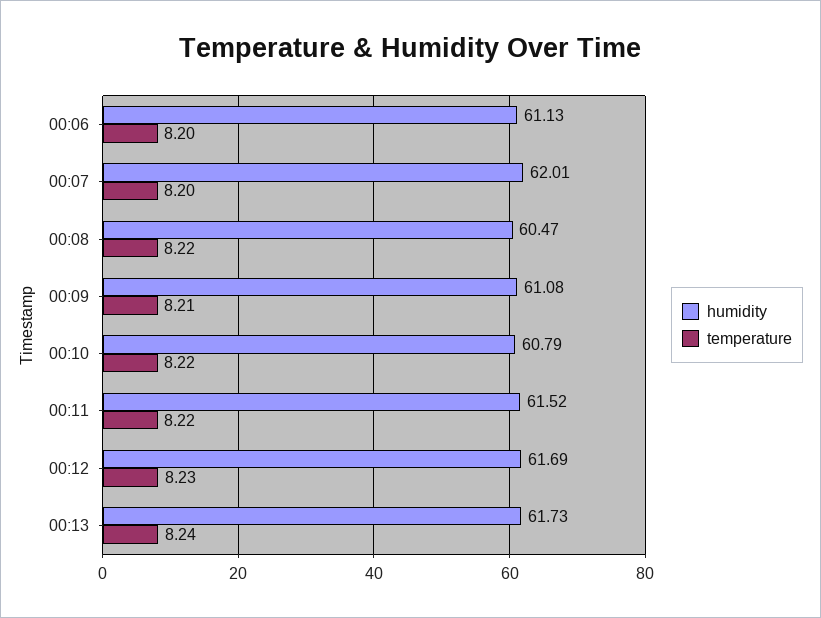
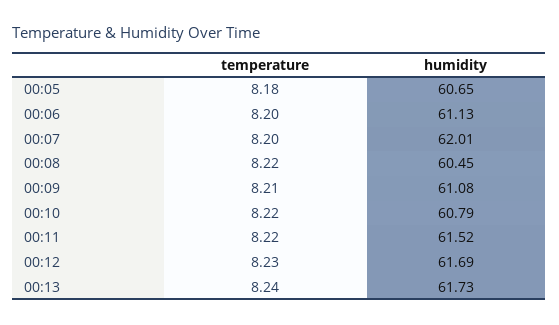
  {
    "humidity": {
      "00:06": 61.13,
      "00:07": 62.01,
-     "00:08": 60.47,
+     "00:08": 60.45,
      "00:09": 61.08,
      "00:10": 60.79,
      "00:11": 61.52,
      "00:12": 61.69,
-     "00:13": 61.73
+     "00:13": 61.73,
+     "00:05": 60.65
    },
    "temperature": {
      "00:06": 8.2,
      "00:07": 8.2,
      "00:08": 8.22,
      "00:09": 8.21,
      "00:10": 8.22,
      "00:11": 8.22,
      "00:12": 8.23,
-     "00:13": 8.24
+     "00:13": 8.24,
+     "00:05": 8.18
    }
  }

